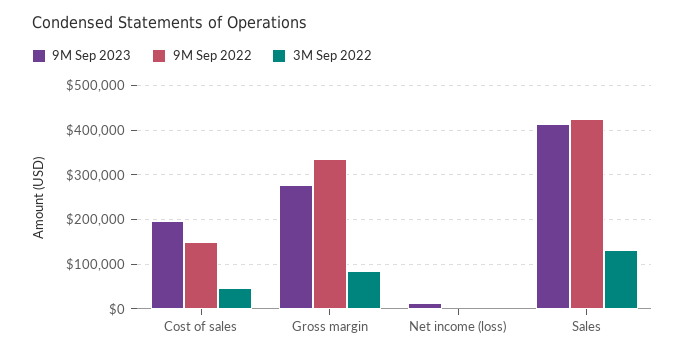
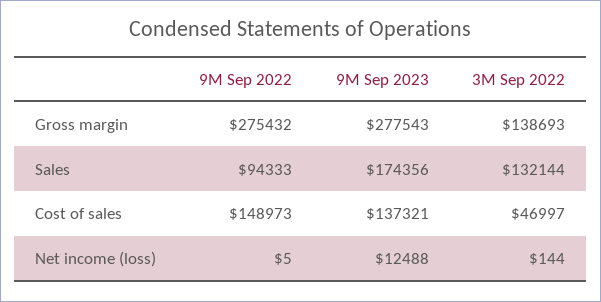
  {
    "9M Sep 2023": {
-     "Cost of sales": 200000,
+     "Cost of sales": 137321,
      "Gross margin": 277543,
      "Net income (loss)": 12488,
-     "Sales": 420000
+     "Sales": 174356
    },
    "9M Sep 2022": {
      "Cost of sales": 148973,
-     "Gross margin": 340000,
+     "Gross margin": 275432,
      "Net income (loss)": 5,
-     "Sales": 420000
+     "Sales": 94333
    },
    "3M Sep 2022": {
      "Cost of sales": 46997,
-     "Gross margin": 80000,
+     "Gross margin": 138693,
      "Net income (loss)": 144,
      "Sales": 132144
    }
  }

